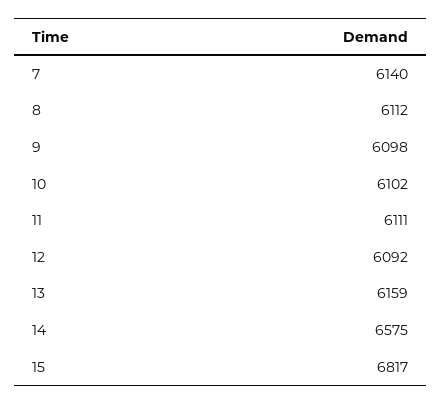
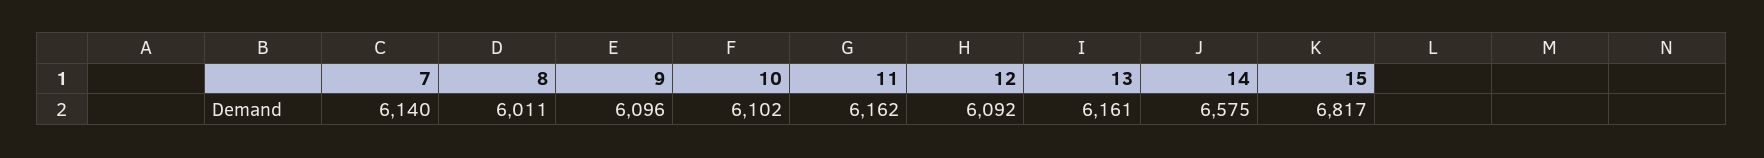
  {
    "7": 6140,
-   "8": 6112,
+   "8": 6011,
-   "9": 6098,
+   "9": 6096,
    "10": 6102,
-   "11": 6111,
+   "11": 6162,
    "12": 6092,
-   "13": 6159,
+   "13": 6161,
    "14": 6575,
    "15": 6817
  }

